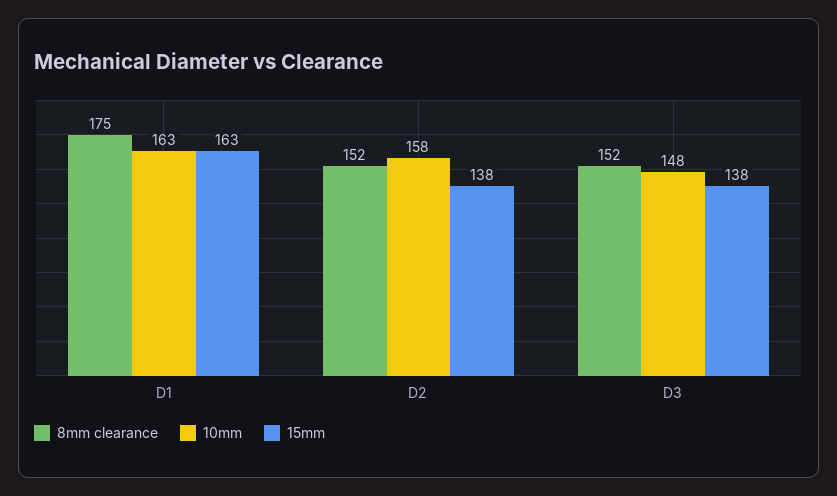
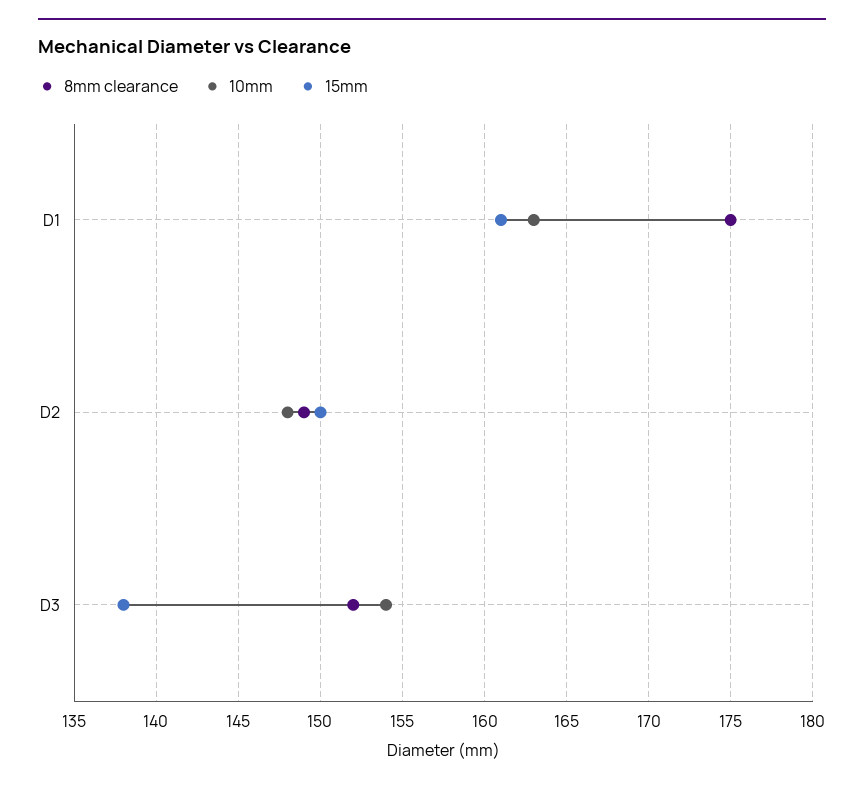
  {
    "8mm clearance": {
      "D1": 175,
-     "D2": 152,
+     "D2": 149,
      "D3": 152
    },
    "10mm": {
      "D1": 163,
-     "D2": 158,
+     "D2": 148,
-     "D3": 148
+     "D3": 154
    },
    "15mm": {
-     "D1": 163,
+     "D1": 161,
-     "D2": 138,
+     "D2": 150,
      "D3": 138
    }
  }

